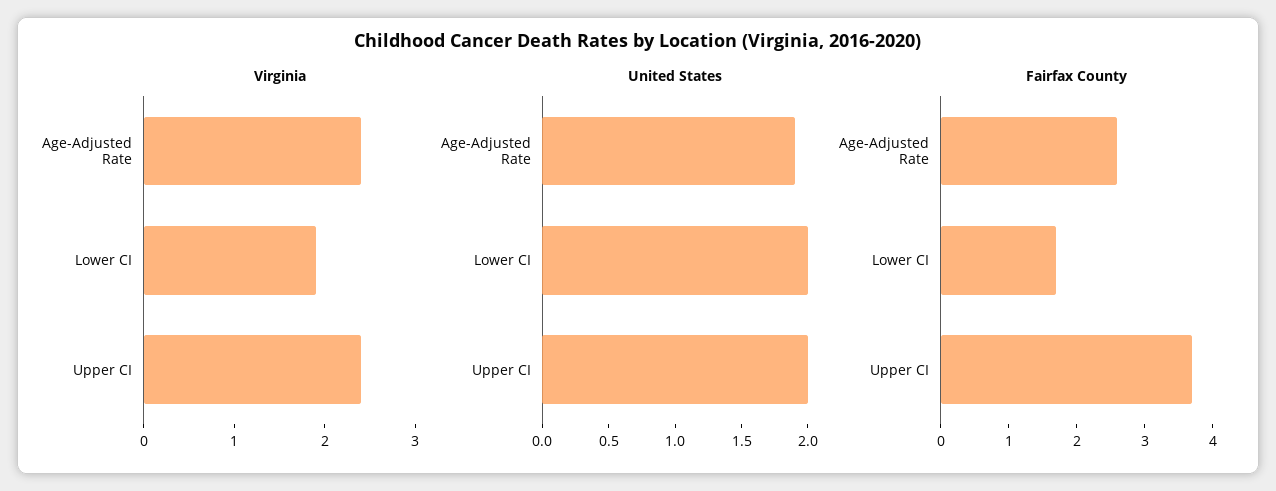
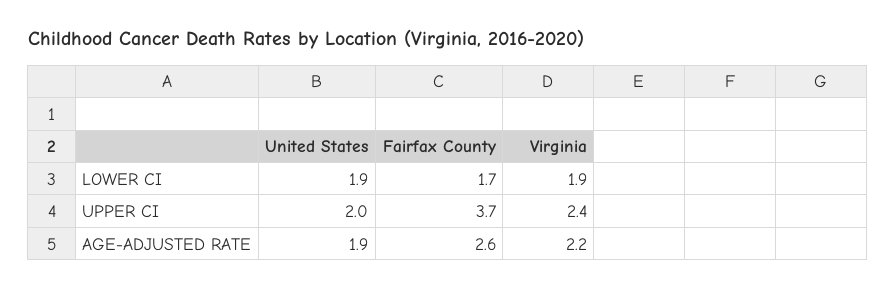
  {
    "Virginia": {
-     "Age-Adjusted Rate": 2.4,
+     "Age-Adjusted Rate": 2.2,
      "Lower CI": 1.9,
      "Upper CI": 2.4
    },
    "United States": {
      "Age-Adjusted Rate": 1.9,
-     "Lower CI": 2,
+     "Lower CI": 1.9,
      "Upper CI": 2
    },
    "Fairfax County": {
      "Age-Adjusted Rate": 2.6,
      "Lower CI": 1.7,
      "Upper CI": 3.7
    }
  }

